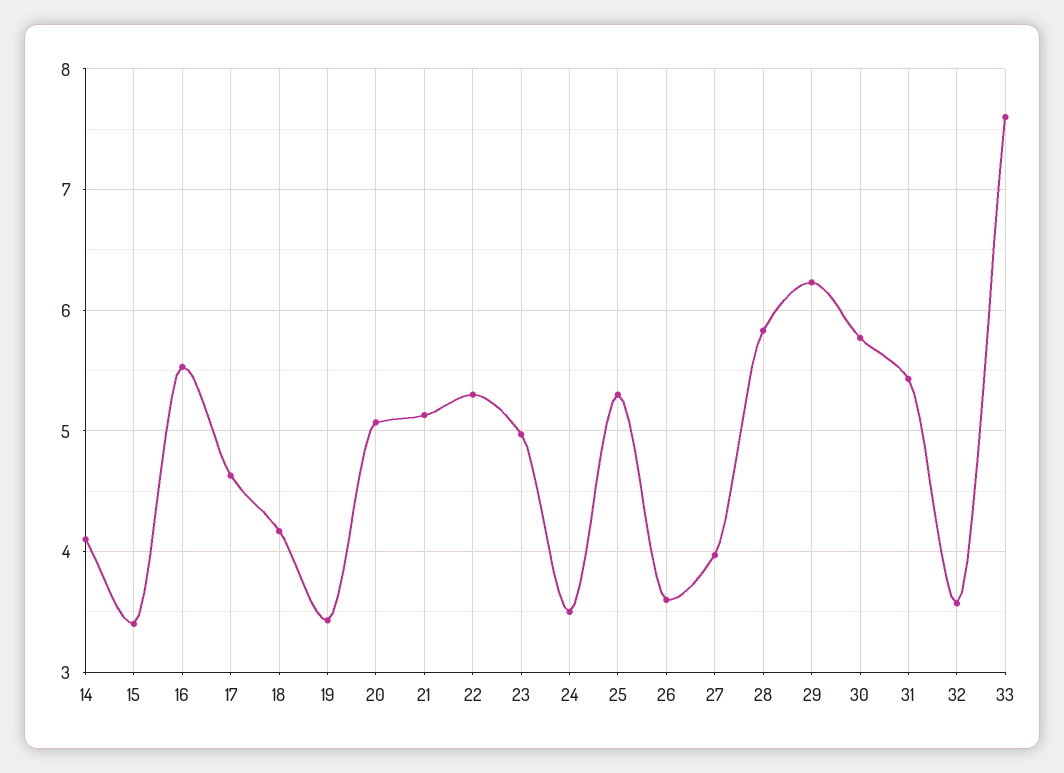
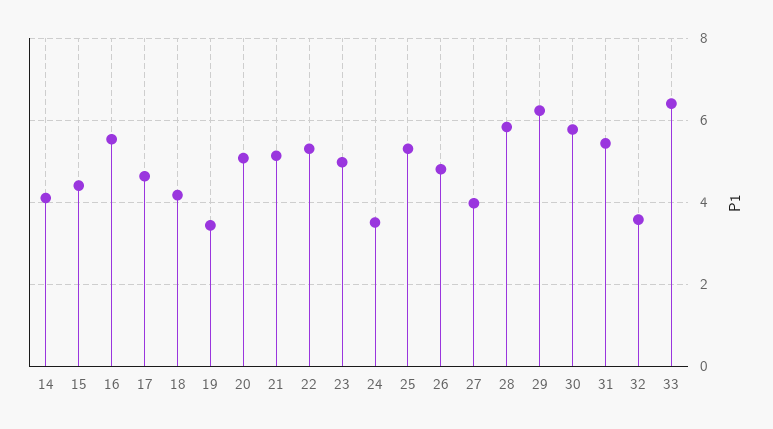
  {
    "14": 4.1,
-   "15": 3.4,
+   "15": 4.4,
    "16": 5.5,
    "17": 4.6,
    "18": 4.2,
    "19": 3.4,
    "20": 5.1,
    "21": 5.1,
    "22": 5.3,
    "23": 5,
    "24": 3.5,
    "25": 5.3,
-   "26": 3.6,
+   "26": 4.8,
    "27": 4,
    "28": 5.8,
    "29": 6.2,
    "30": 5.8,
    "31": 5.4,
    "32": 3.6,
-   "33": 7.6
+   "33": 6.4
  }

